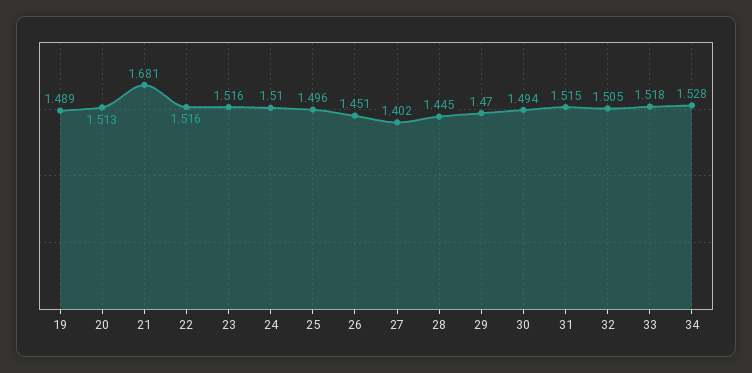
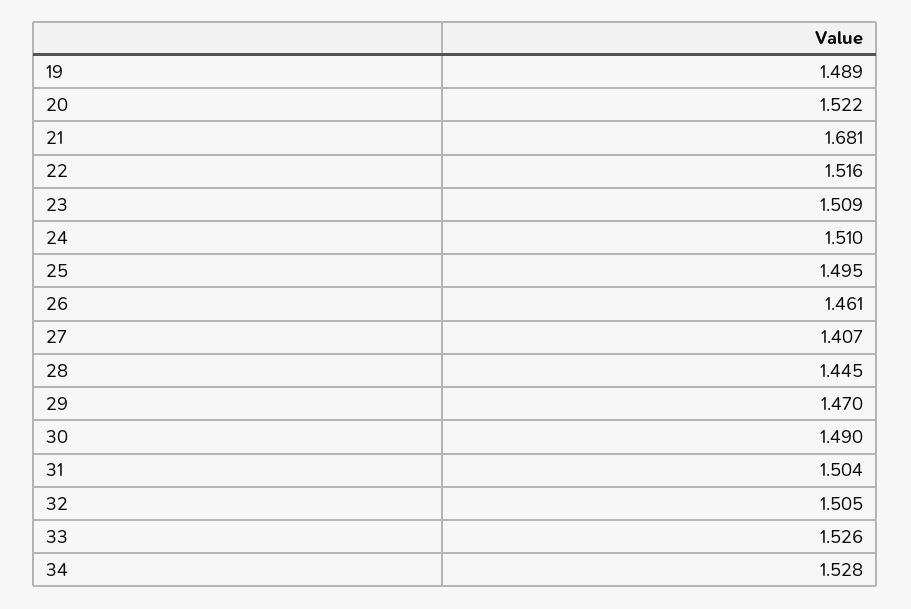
  {
    "19": 1.489,
-   "20": 1.513,
+   "20": 1.522,
    "21": 1.681,
    "22": 1.516,
-   "23": 1.516,
+   "23": 1.509,
    "24": 1.51,
-   "25": 1.496,
+   "25": 1.495,
-   "26": 1.451,
+   "26": 1.461,
-   "27": 1.402,
+   "27": 1.407,
    "28": 1.445,
    "29": 1.47,
-   "30": 1.494,
+   "30": 1.49,
-   "31": 1.515,
+   "31": 1.504,
    "32": 1.505,
-   "33": 1.518,
+   "33": 1.526,
    "34": 1.528
  }

